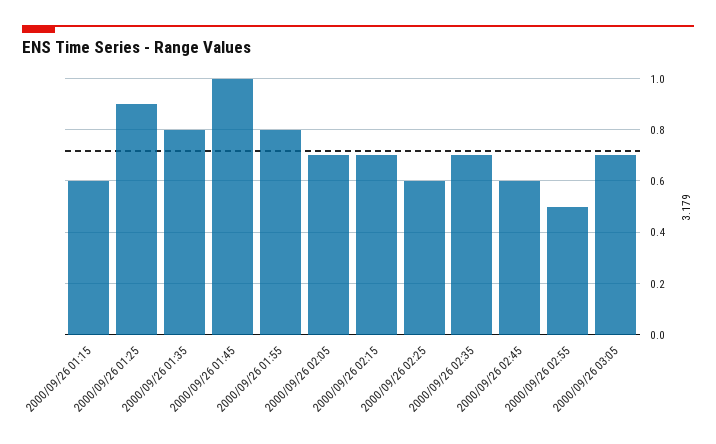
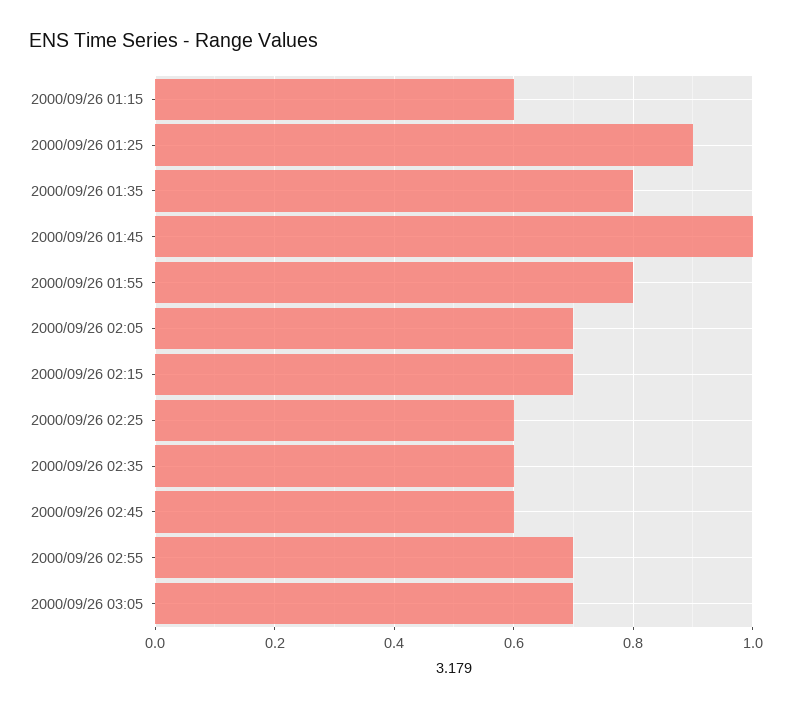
  {
    "2000/09/26 01:15": 0.6,
    "2000/09/26 01:25": 0.9,
    "2000/09/26 01:35": 0.8,
    "2000/09/26 01:45": 1,
    "2000/09/26 01:55": 0.8,
    "2000/09/26 02:05": 0.7,
    "2000/09/26 02:15": 0.7,
    "2000/09/26 02:25": 0.6,
-   "2000/09/26 02:35": 0.7,
+   "2000/09/26 02:35": 0.6,
    "2000/09/26 02:45": 0.6,
-   "2000/09/26 02:55": 0.5,
+   "2000/09/26 02:55": 0.7,
    "2000/09/26 03:05": 0.7
  }

